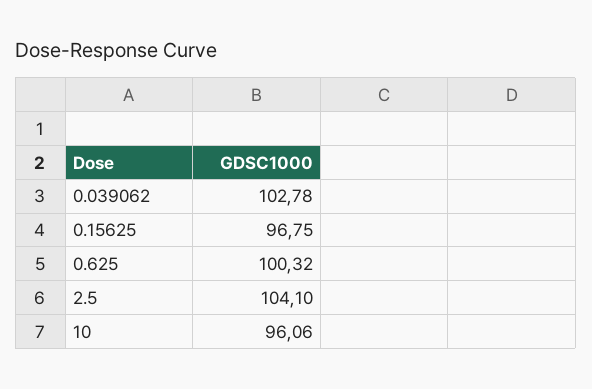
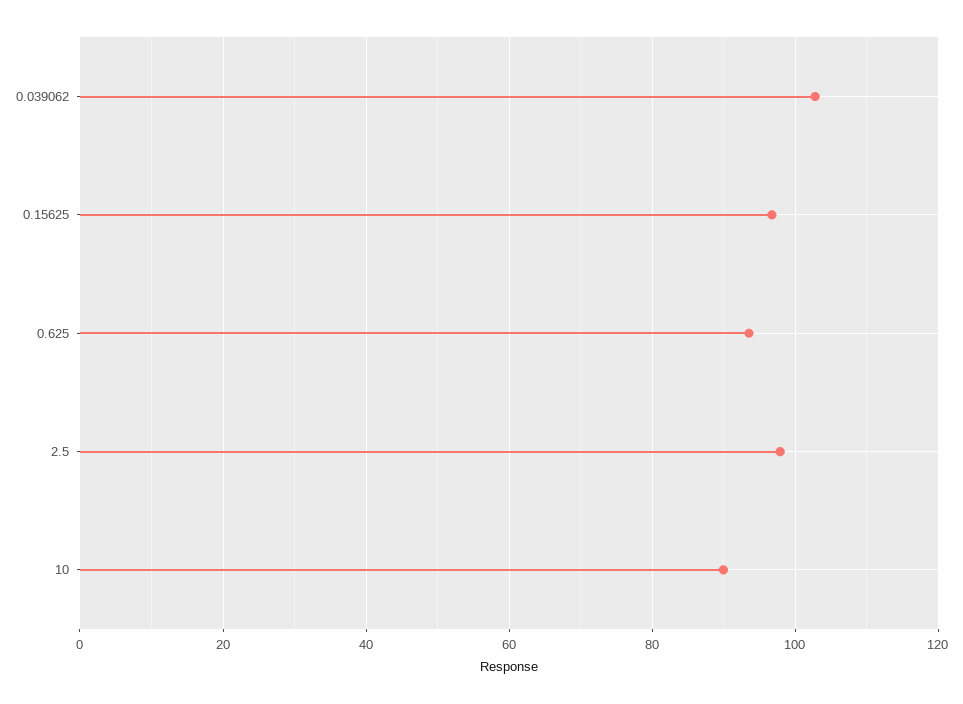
  {
    "0.039062": 102.78,
    "0.15625": 96.75,
-   "0.625": 100.32,
+   "0.625": 94,
-   "2.5": 104.1,
+   "2.5": 98,
-   "10": 96.06
+   "10": 90
  }

